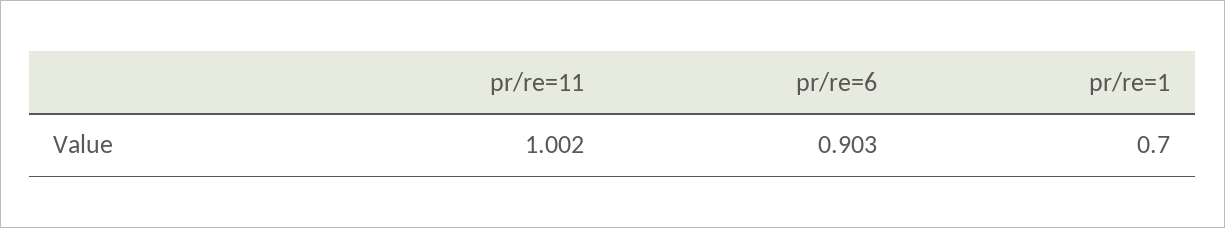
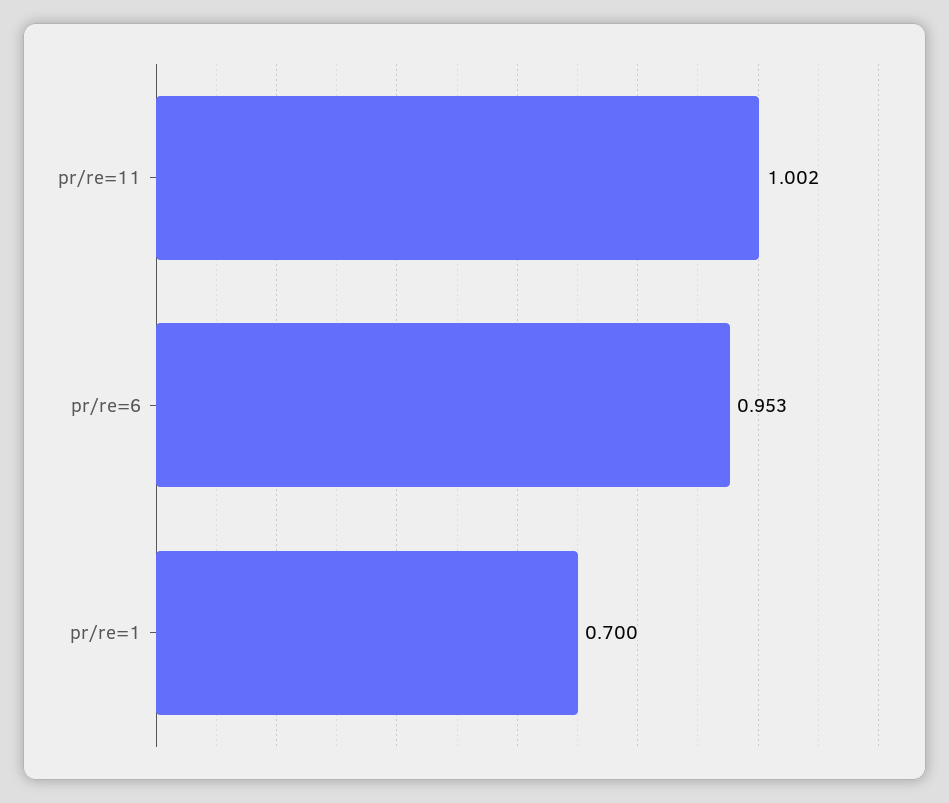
  {
    "pr/re=11": 1.002,
-   "pr/re=6": 0.903,
+   "pr/re=6": 0.953,
    "pr/re=1": 0.7
  }

